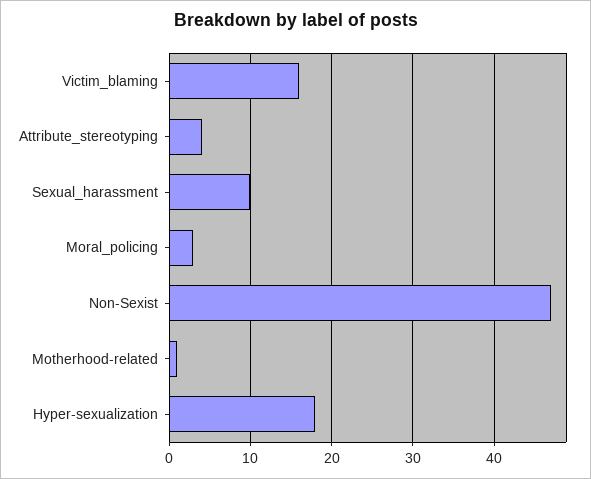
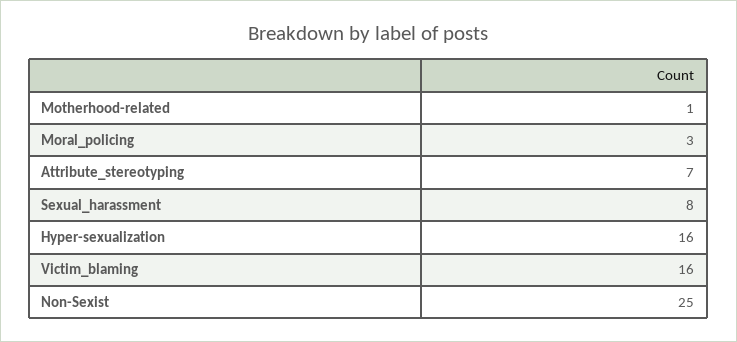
  {
    "Victim_blaming": 16,
-   "Attribute_stereotyping": 4,
+   "Attribute_stereotyping": 7,
-   "Sexual_harassment": 10,
+   "Sexual_harassment": 8,
    "Moral_policing": 3,
-   "Non-Sexist": 47,
+   "Non-Sexist": 25,
    "Motherhood-related": 1,
-   "Hyper-sexualization": 18
+   "Hyper-sexualization": 16
  }

